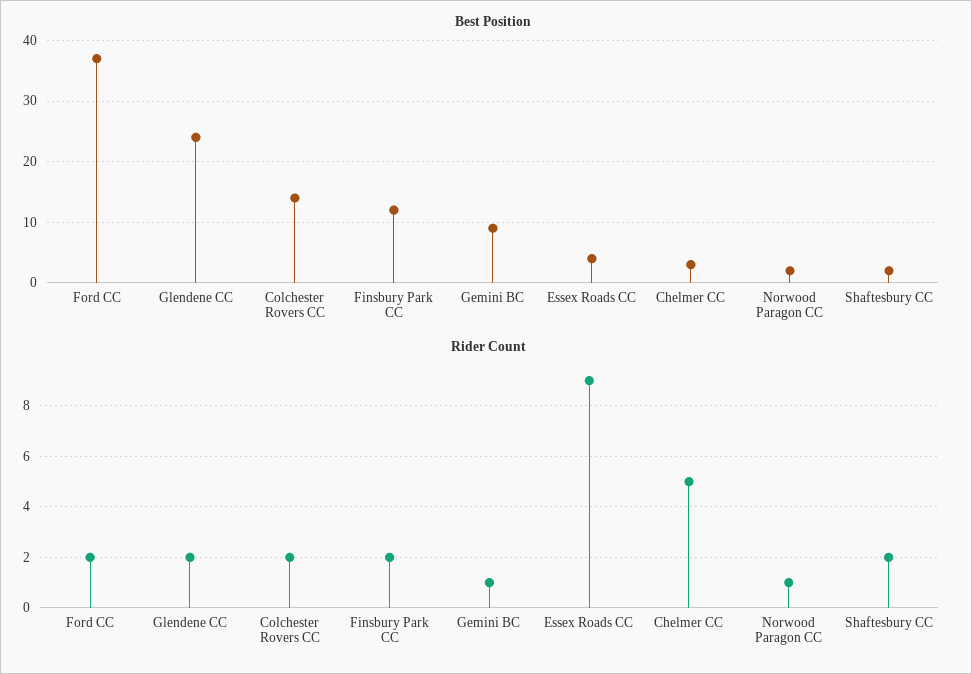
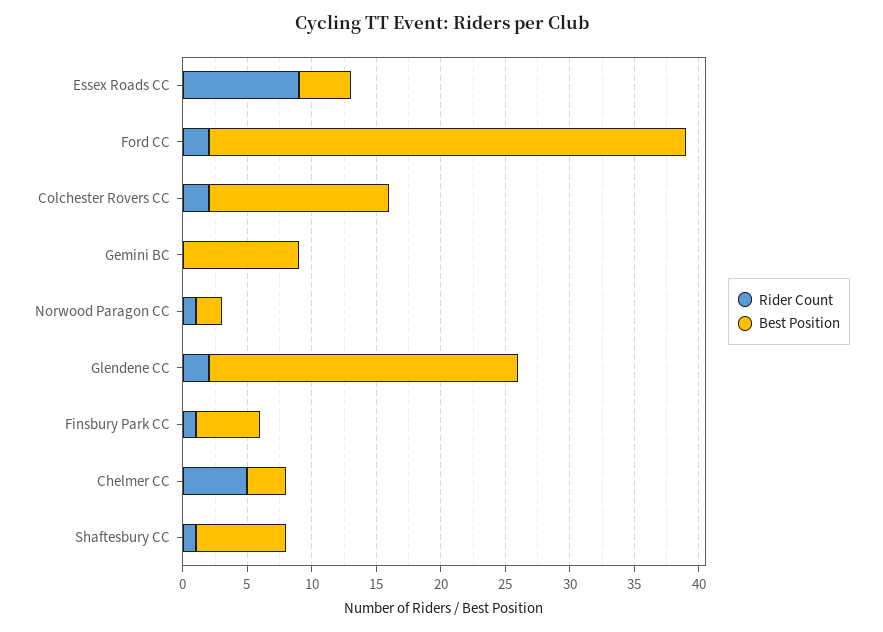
  {
    "Best Position": {
      "Ford CC": 37,
      "Glendene CC": 24,
      "Colchester Rovers CC": 14,
-     "Finsbury Park CC": 12,
+     "Finsbury Park CC": 5,
      "Gemini BC": 9,
      "Essex Roads CC": 4,
      "Chelmer CC": 3,
      "Norwood Paragon CC": 2,
-     "Shaftesbury CC": 2
+     "Shaftesbury CC": 7
    },
    "Rider Count": {
      "Ford CC": 2,
      "Glendene CC": 2,
      "Colchester Rovers CC": 2,
-     "Finsbury Park CC": 2,
+     "Finsbury Park CC": 1,
-     "Gemini BC": 1,
+     "Gemini BC": 0,
      "Essex Roads CC": 9,
      "Chelmer CC": 5,
      "Norwood Paragon CC": 1,
-     "Shaftesbury CC": 2
+     "Shaftesbury CC": 1
    }
  }

